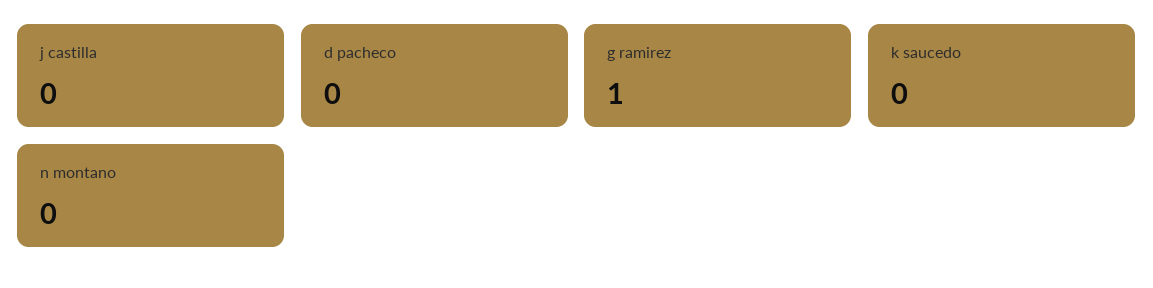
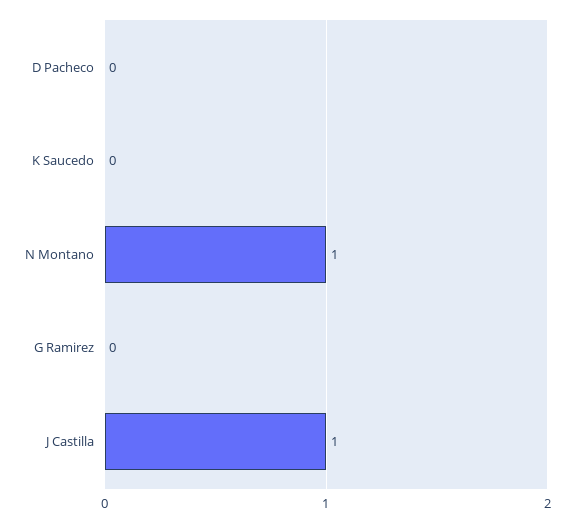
  {
-   "j castilla": 0,
+   "j castilla": 1,
    "d pacheco": 0,
-   "g ramirez": 1,
+   "g ramirez": 0,
    "k saucedo": 0,
-   "n montano": 0
+   "n montano": 1
  }

